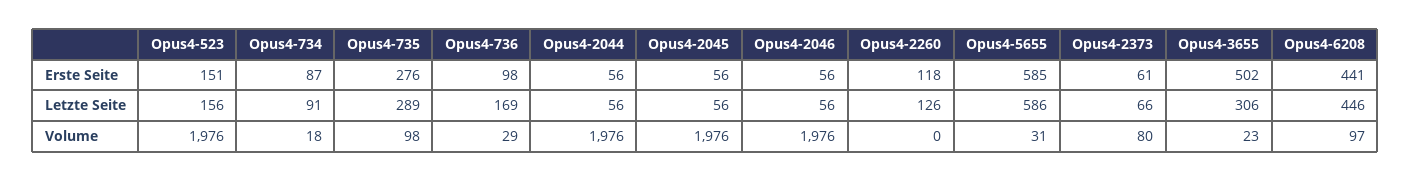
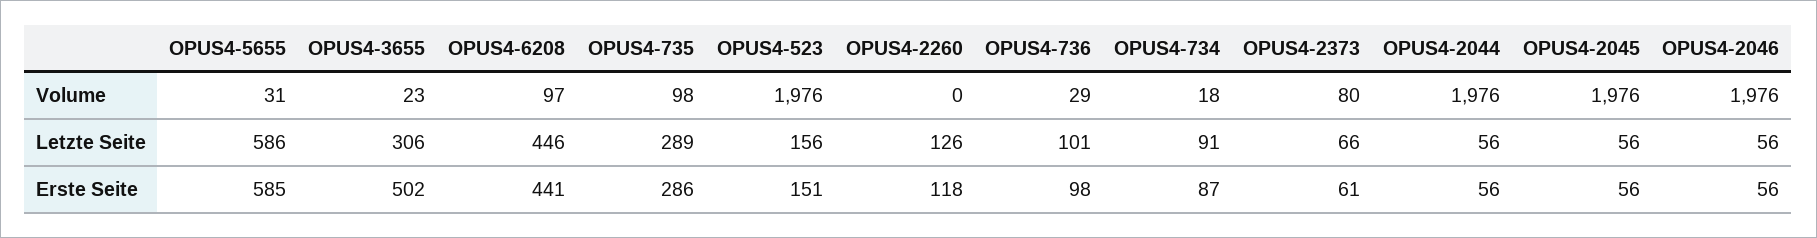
  {
    "Opus4-523": {
      "Erste Seite": 151,
      "Letzte Seite": 156,
      "Volume": 1976
    },
    "Opus4-734": {
      "Erste Seite": 87,
      "Letzte Seite": 91,
      "Volume": 18
    },
    "Opus4-735": {
-     "Erste Seite": 276,
+     "Erste Seite": 286,
      "Letzte Seite": 289,
      "Volume": 98
    },
    "Opus4-736": {
      "Erste Seite": 98,
-     "Letzte Seite": 169,
+     "Letzte Seite": 101,
      "Volume": 29
    },
    "Opus4-2044": {
      "Erste Seite": 56,
      "Letzte Seite": 56,
      "Volume": 1976
    },
    "Opus4-2045": {
      "Erste Seite": 56,
      "Letzte Seite": 56,
      "Volume": 1976
    },
    "Opus4-2046": {
      "Erste Seite": 56,
      "Letzte Seite": 56,
      "Volume": 1976
    },
    "Opus4-2260": {
      "Erste Seite": 118,
      "Letzte Seite": 126,
      "Volume": 0
    },
    "Opus4-5655": {
      "Erste Seite": 585,
      "Letzte Seite": 586,
      "Volume": 31
    },
    "Opus4-2373": {
      "Erste Seite": 61,
      "Letzte Seite": 66,
      "Volume": 80
    },
    "Opus4-3655": {
      "Erste Seite": 502,
      "Letzte Seite": 306,
      "Volume": 23
    },
    "Opus4-6208": {
      "Erste Seite": 441,
      "Letzte Seite": 446,
      "Volume": 97
    }
  }

